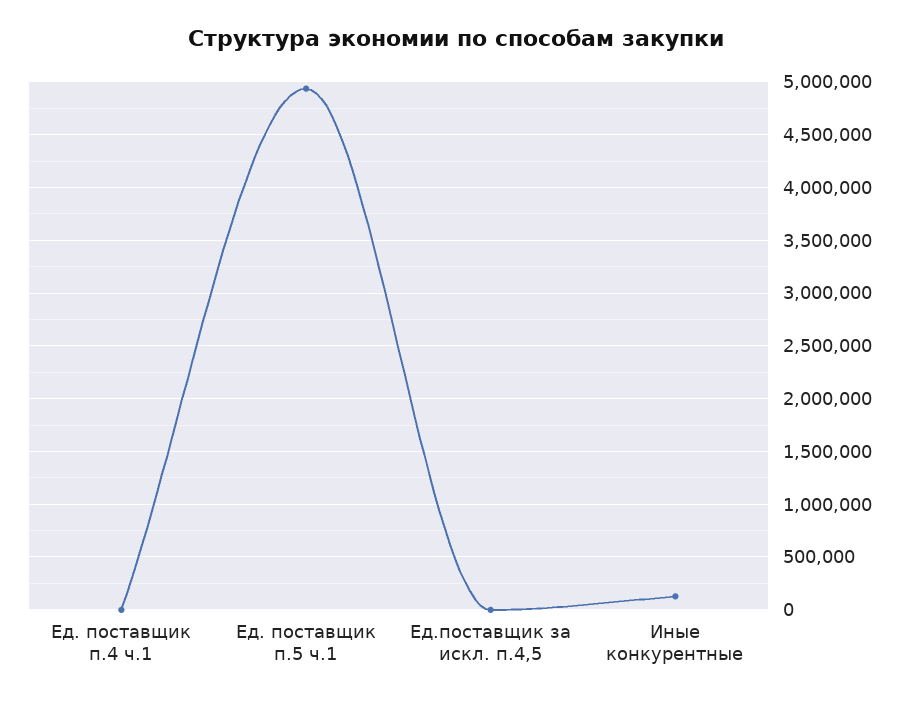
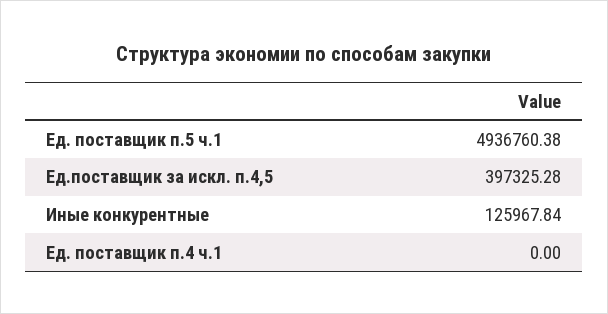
  {
    "Ед. поставщик п.4 ч.1": 0,
    "Ед. поставщик п.5 ч.1": 4936760.38,
-   "Ед.поставщик за искл. п.4,5": 0,
+   "Ед.поставщик за искл. п.4,5": 397325.28,
    "Иные конкурентные": 125967.84
  }

